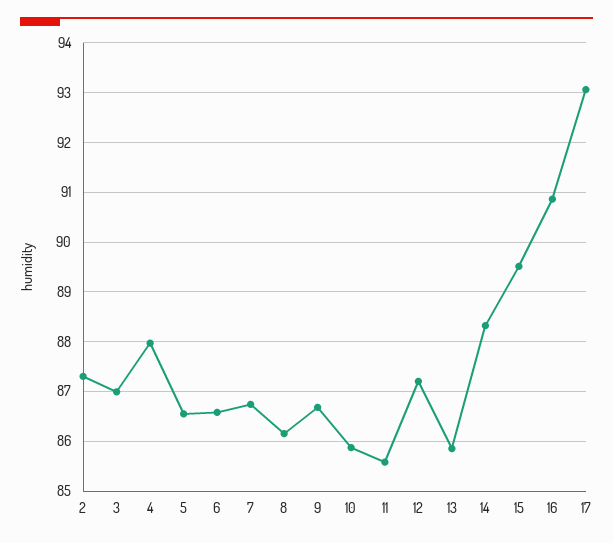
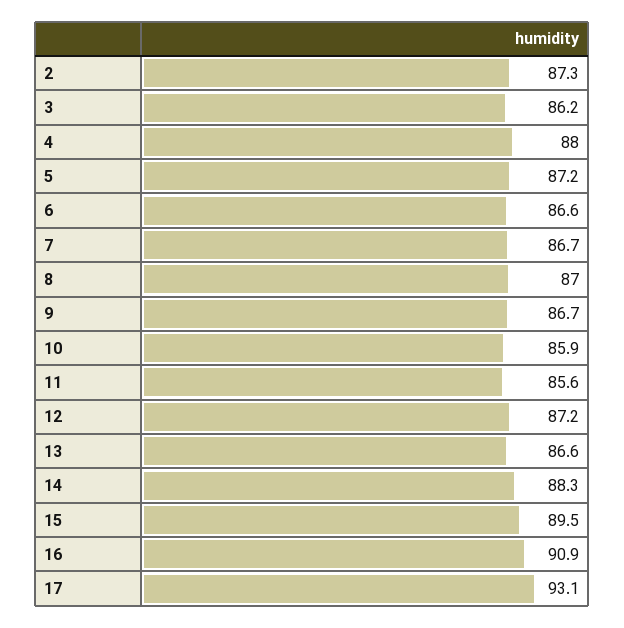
  {
    "2": 87.3,
-   "3": 87,
+   "3": 86.2,
    "4": 88,
-   "5": 86.6,
+   "5": 87.2,
    "6": 86.6,
    "7": 86.7,
-   "8": 86.2,
+   "8": 87,
    "9": 86.7,
    "10": 85.9,
    "11": 85.6,
    "12": 87.2,
-   "13": 85.8,
+   "13": 86.6,
    "14": 88.3,
    "15": 89.5,
    "16": 90.9,
    "17": 93.1
  }

